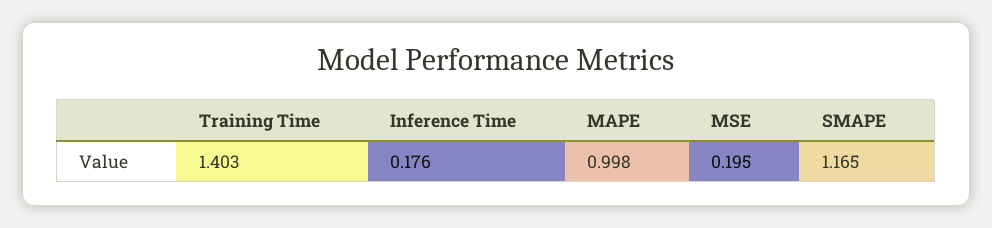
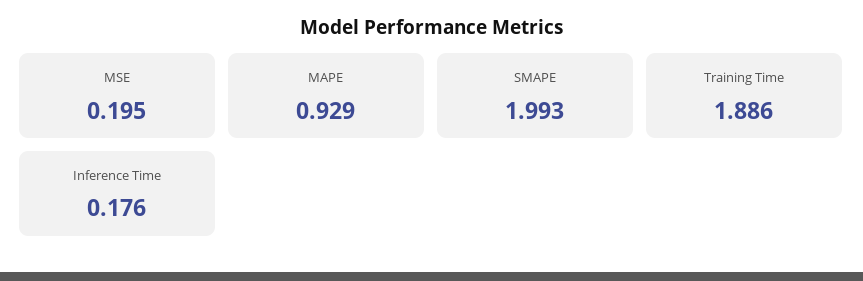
  {
-   "Training Time": 1.403,
+   "Training Time": 1.886,
    "Inference Time": 0.176,
-   "MAPE": 0.998,
+   "MAPE": 0.929,
    "MSE": 0.195,
-   "SMAPE": 1.165
+   "SMAPE": 1.993
  }

